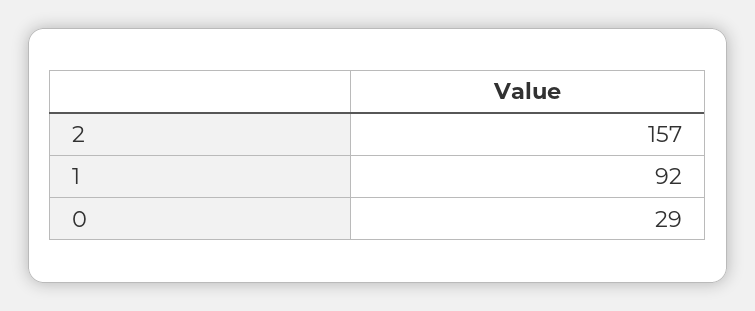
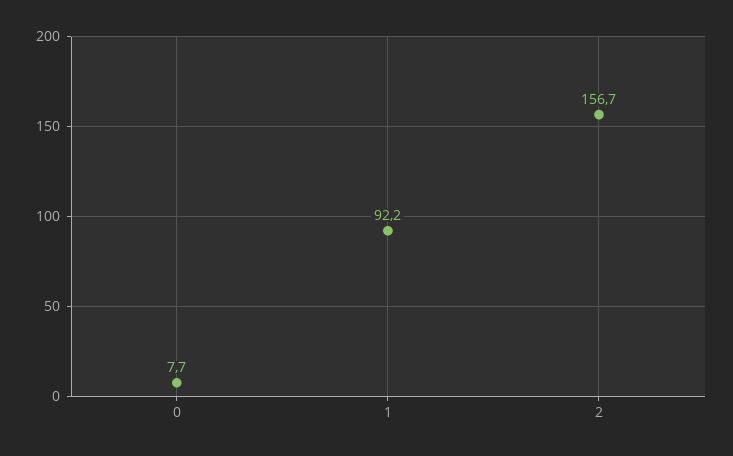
  {
    "2": 156.7,
    "1": 92.2,
-   "0": 29
+   "0": 7.7
  }

